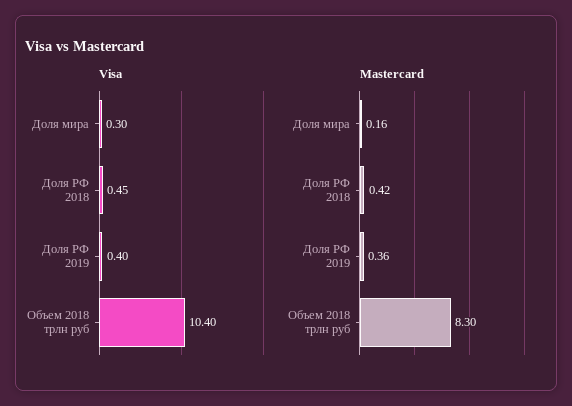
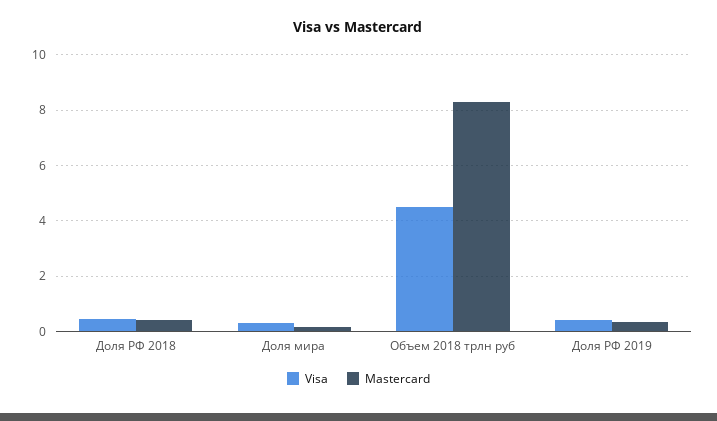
  {
    "Visa": {
      "Доля мира": 0.3,
      "Доля РФ 2018": 0.45,
      "Доля РФ 2019": 0.4,
-     "Объем 2018 трлн руб": 10.4
+     "Объем 2018 трлн руб": 4.5
    },
    "Mastercard": {
      "Доля мира": 0.16,
      "Доля РФ 2018": 0.42,
      "Доля РФ 2019": 0.36,
      "Объем 2018 трлн руб": 8.3
    }
  }

